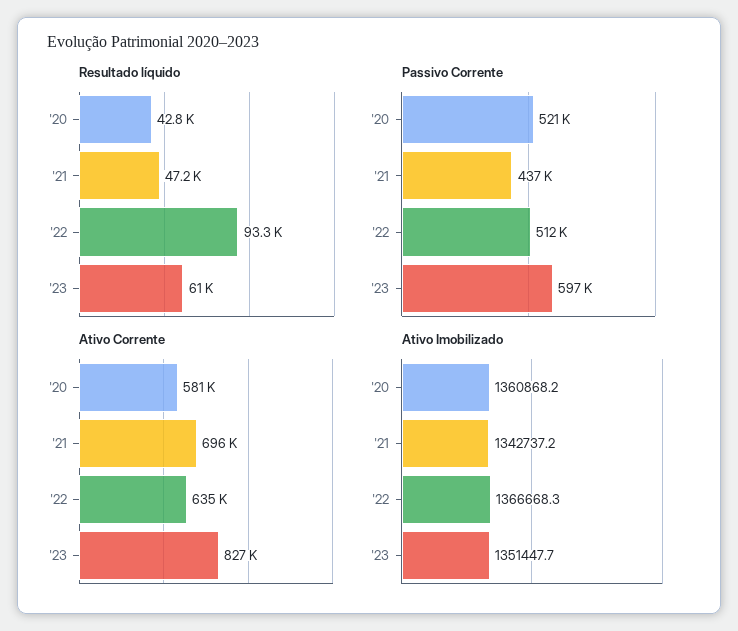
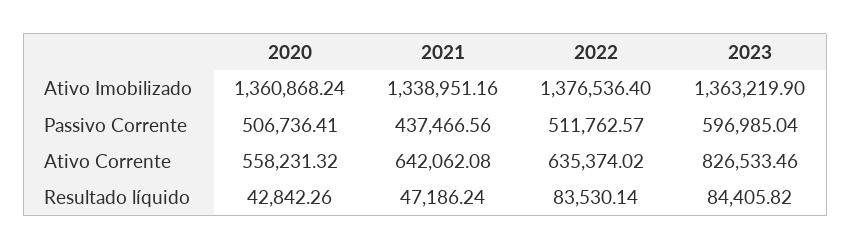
  {
    "Resultado líquido": {
      "'20": 42842.26,
      "'21": 47186.24,
-     "'22": 93300,
+     "'22": 83530.14,
-     "'23": 61000
+     "'23": 84405.82
    },
    "Passivo Corrente": {
-     "'20": 521000,
+     "'20": 506736.41,
      "'21": 437466.56,
      "'22": 511762.57,
      "'23": 596985.04
    },
    "Ativo Corrente": {
-     "'20": 581000,
+     "'20": 558231.32,
-     "'21": 696000,
+     "'21": 642062.08,
      "'22": 635374.02,
      "'23": 826533.46
    },
    "Ativo Imobilizado": {
      "'20": 1360868.24,
-     "'21": 1342737.2,
+     "'21": 1338951.16,
-     "'22": 1366668.3,
+     "'22": 1376536.4,
-     "'23": 1351447.7
+     "'23": 1363219.9
    }
  }

